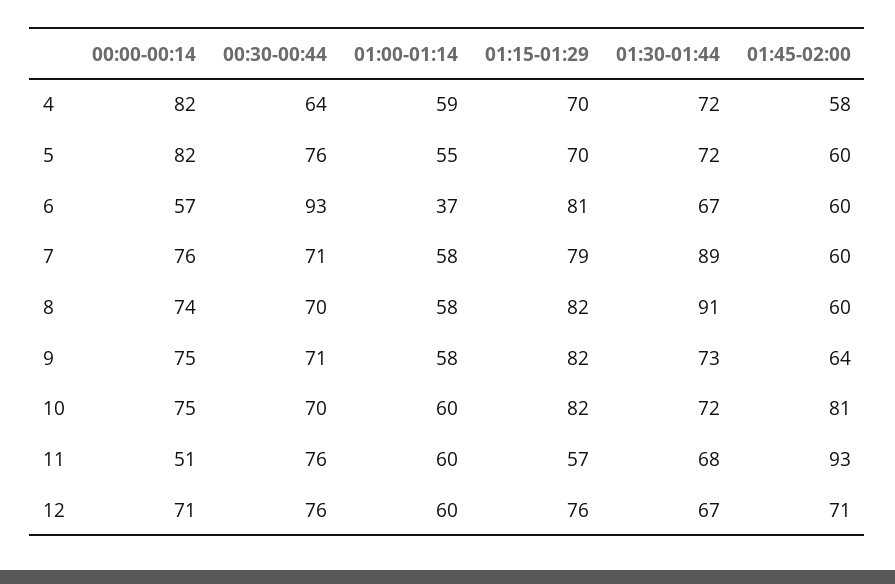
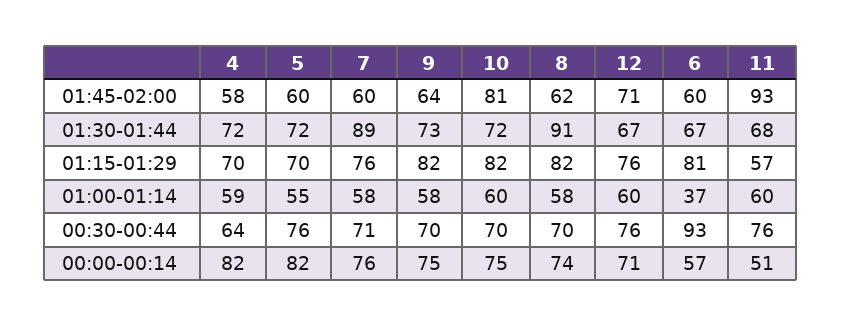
  {
    "00:00-00:14": {
      "4": 82,
      "5": 82,
      "6": 57,
      "7": 76,
      "8": 74,
      "9": 75,
      "10": 75,
      "11": 51,
      "12": 71
    },
    "00:30-00:44": {
      "4": 64,
      "5": 76,
      "6": 93,
      "7": 71,
      "8": 70,
-     "9": 71,
+     "9": 70,
      "10": 70,
      "11": 76,
      "12": 76
    },
    "01:00-01:14": {
      "4": 59,
      "5": 55,
      "6": 37,
      "7": 58,
      "8": 58,
      "9": 58,
      "10": 60,
      "11": 60,
      "12": 60
    },
    "01:15-01:29": {
      "4": 70,
      "5": 70,
      "6": 81,
-     "7": 79,
+     "7": 76,
      "8": 82,
      "9": 82,
      "10": 82,
      "11": 57,
      "12": 76
    },
    "01:30-01:44": {
      "4": 72,
      "5": 72,
      "6": 67,
      "7": 89,
      "8": 91,
      "9": 73,
      "10": 72,
      "11": 68,
      "12": 67
    },
    "01:45-02:00": {
      "4": 58,
      "5": 60,
      "6": 60,
      "7": 60,
-     "8": 60,
+     "8": 62,
      "9": 64,
      "10": 81,
      "11": 93,
      "12": 71
    }
  }

